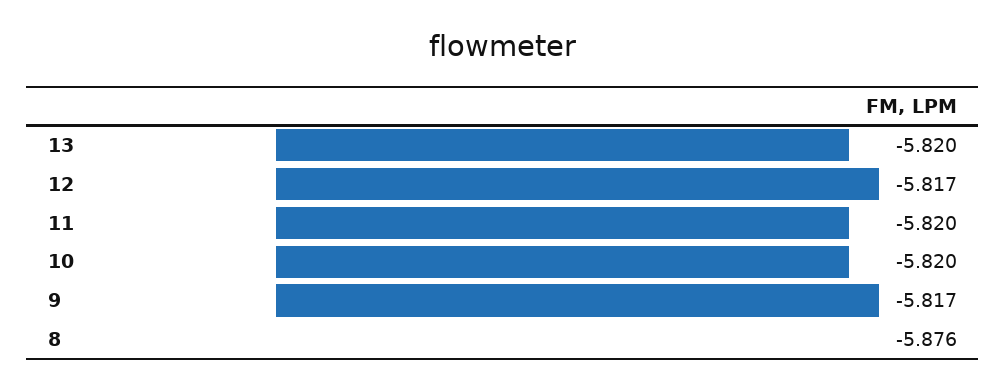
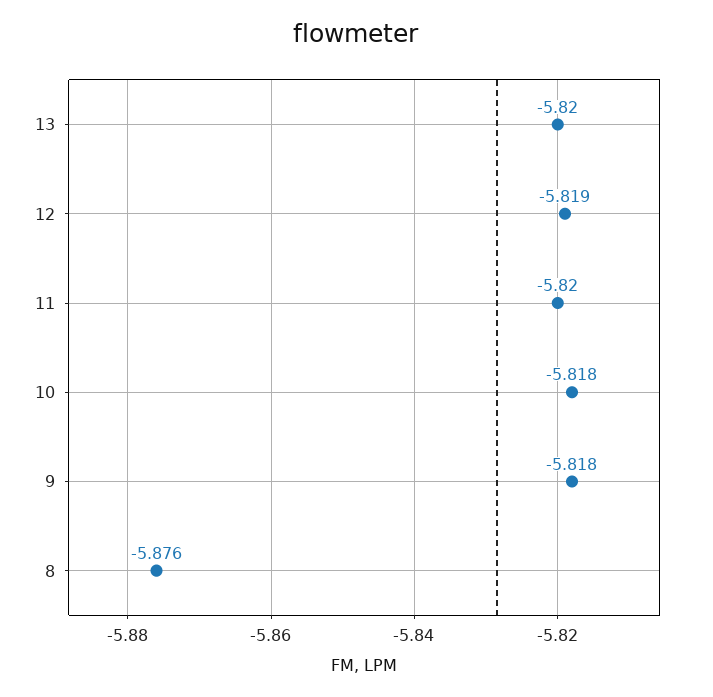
  {
    "13": -5.82,
-   "12": -5.817,
+   "12": -5.819,
    "11": -5.82,
-   "10": -5.82,
+   "10": -5.818,
-   "9": -5.817,
+   "9": -5.818,
    "8": -5.876
  }

